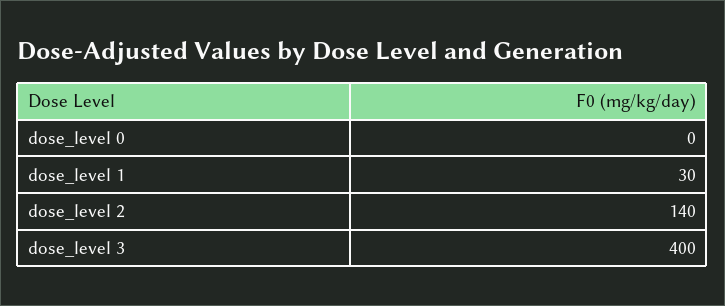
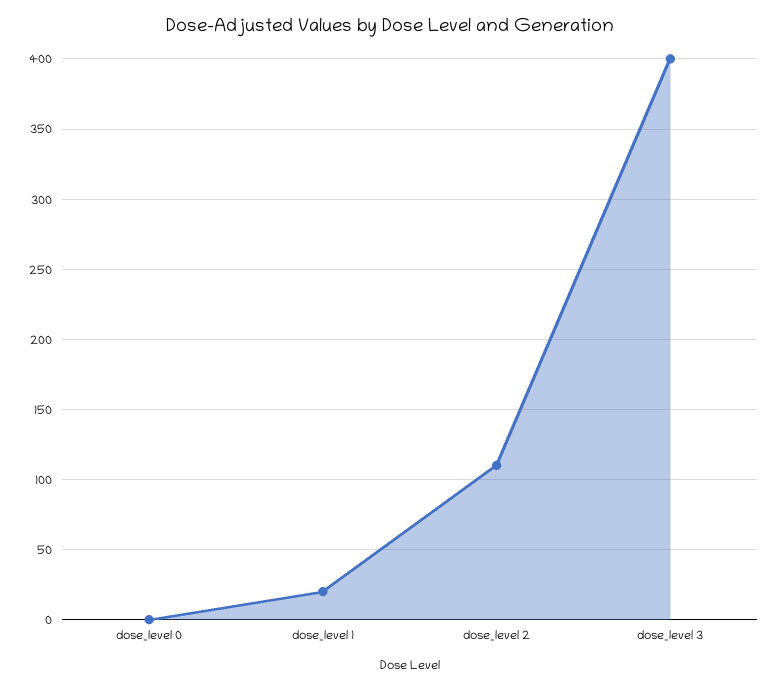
  {
    "dose_level 0": 0,
-   "dose_level 1": 30,
+   "dose_level 1": 20,
-   "dose_level 2": 140,
+   "dose_level 2": 110,
    "dose_level 3": 400
  }

